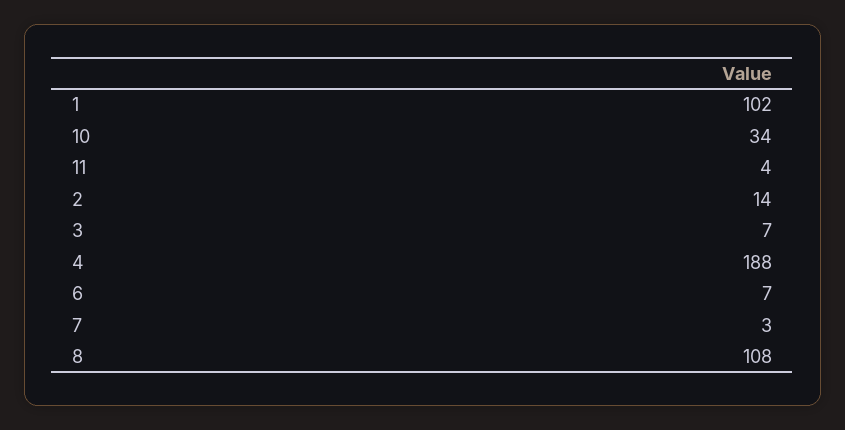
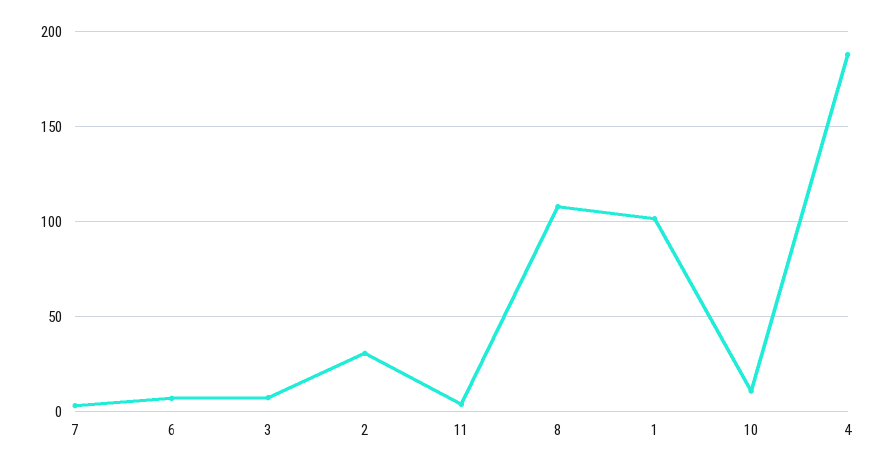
  {
    "1": 102,
-   "10": 34,
+   "10": 10,
    "11": 4,
-   "2": 14,
+   "2": 30,
    "3": 7,
    "4": 188,
    "6": 7,
    "7": 3,
    "8": 108
  }

